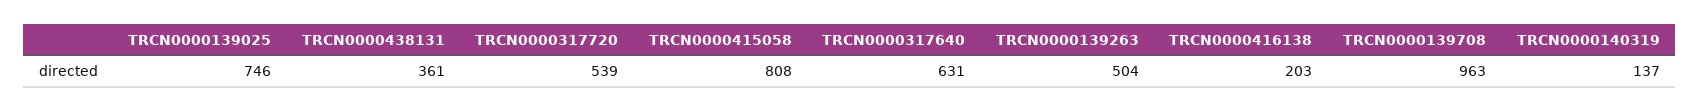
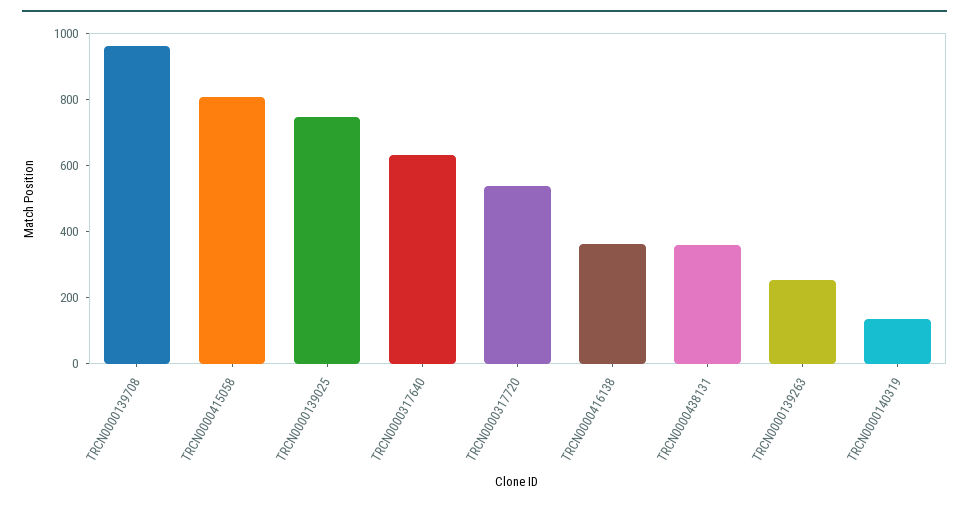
  {
    "TRCN0000139025": 746,
    "TRCN0000438131": 361,
    "TRCN0000317720": 539,
    "TRCN0000415058": 808,
    "TRCN0000317640": 631,
-   "TRCN0000139263": 504,
+   "TRCN0000139263": 250,
-   "TRCN0000416138": 203,
+   "TRCN0000416138": 350,
    "TRCN0000139708": 963,
    "TRCN0000140319": 137
  }

